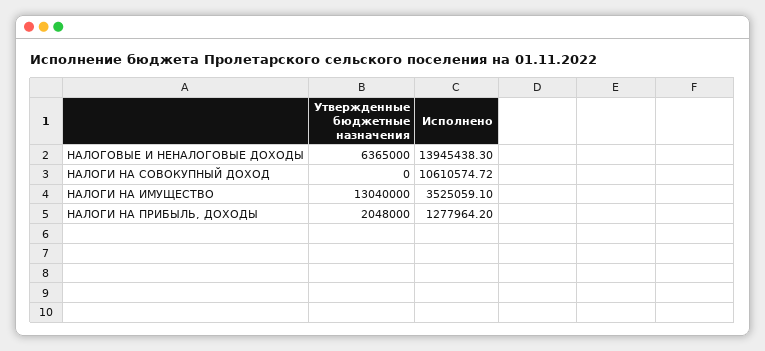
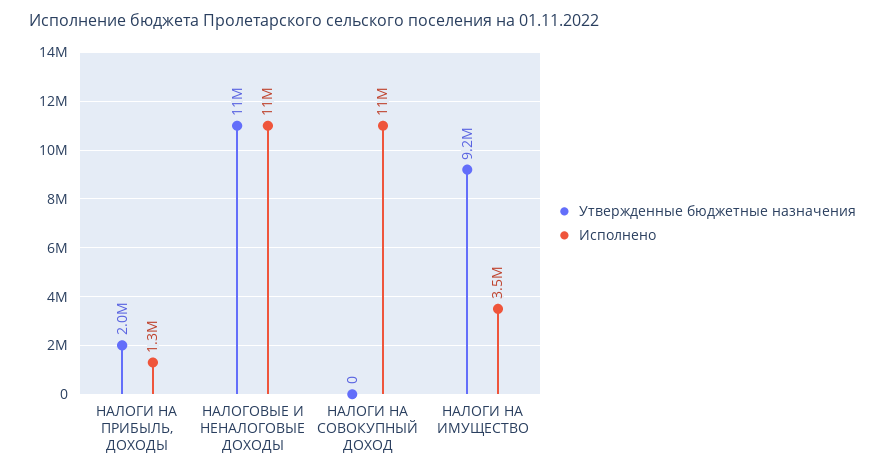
  {
    "Утвержденные бюджетные назначения": {
-     "НАЛОГОВЫЕ И НЕНАЛОГОВЫЕ ДОХОДЫ": 6365000,
+     "НАЛОГОВЫЕ И НЕНАЛОГОВЫЕ ДОХОДЫ": 11000000,
      "НАЛОГИ НА СОВОКУПНЫЙ ДОХОД": 0,
-     "НАЛОГИ НА ИМУЩЕСТВО": 13040000,
+     "НАЛОГИ НА ИМУЩЕСТВО": 9200000,
      "НАЛОГИ НА ПРИБЫЛЬ, ДОХОДЫ": 2048000
    },
    "Исполнено": {
-     "НАЛОГОВЫЕ И НЕНАЛОГОВЫЕ ДОХОДЫ": 13945438.3,
+     "НАЛОГОВЫЕ И НЕНАЛОГОВЫЕ ДОХОДЫ": 11000000,
      "НАЛОГИ НА СОВОКУПНЫЙ ДОХОД": 10610574.72,
      "НАЛОГИ НА ИМУЩЕСТВО": 3525059.1,
      "НАЛОГИ НА ПРИБЫЛЬ, ДОХОДЫ": 1277964.2
    }
  }

